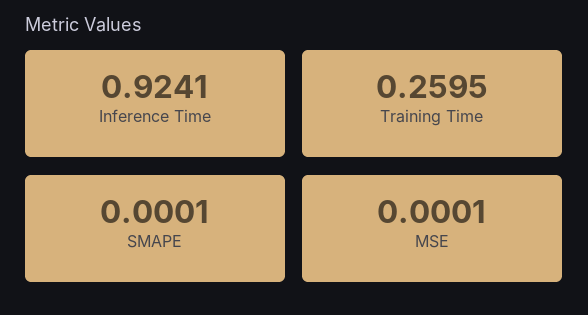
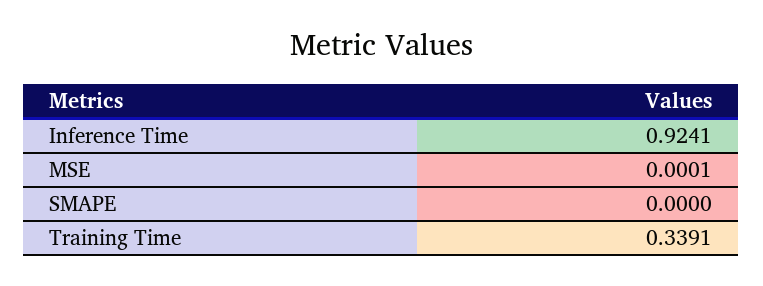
  {
    "Inference Time": 0.9241,
-   "Training Time": 0.2595,
+   "Training Time": 0.3391,
-   "SMAPE": 0.0001,
+   "SMAPE": 0,
    "MSE": 0.0001
  }

